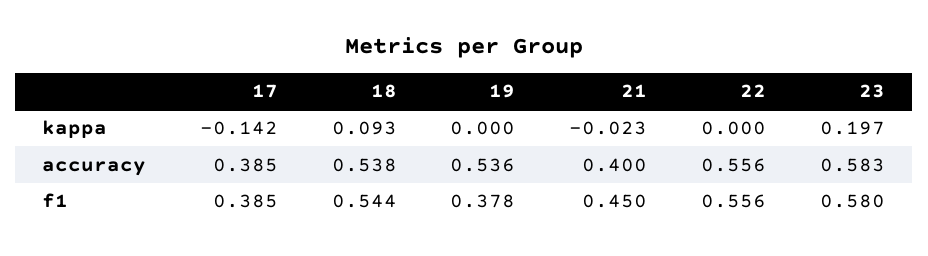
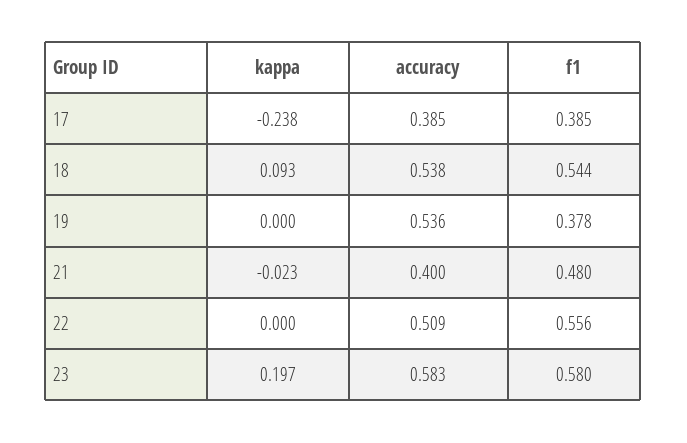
  {
    "17": {
-     "kappa": -0.142,
+     "kappa": -0.238,
      "accuracy": 0.385,
      "f1": 0.385
    },
    "18": {
      "kappa": 0.093,
      "accuracy": 0.538,
      "f1": 0.544
    },
    "19": {
      "kappa": 0,
      "accuracy": 0.536,
      "f1": 0.378
    },
    "21": {
      "kappa": -0.023,
      "accuracy": 0.4,
-     "f1": 0.45
+     "f1": 0.48
    },
    "22": {
      "kappa": 0,
-     "accuracy": 0.556,
+     "accuracy": 0.509,
      "f1": 0.556
    },
    "23": {
      "kappa": 0.197,
      "accuracy": 0.583,
      "f1": 0.58
    }
  }

